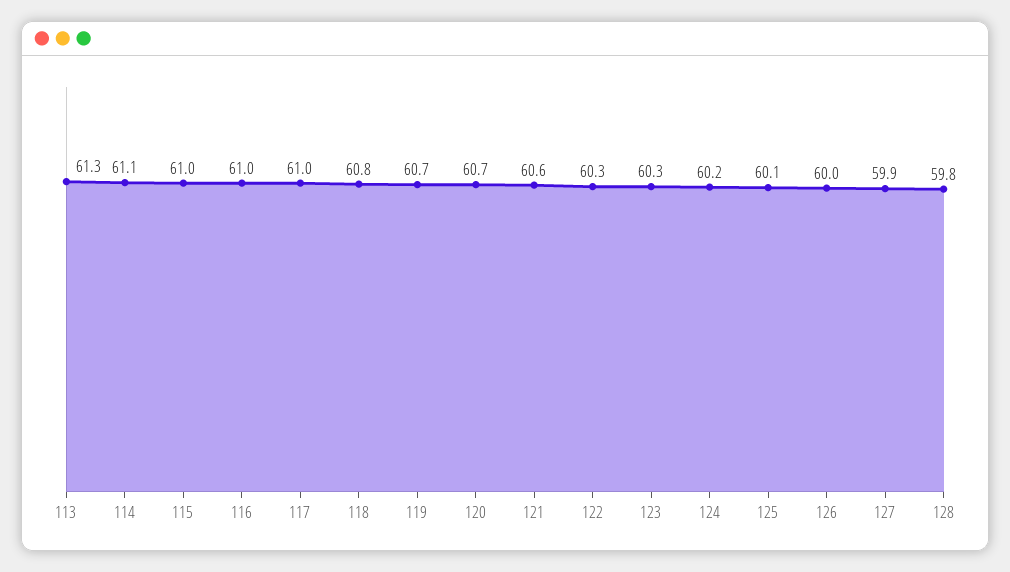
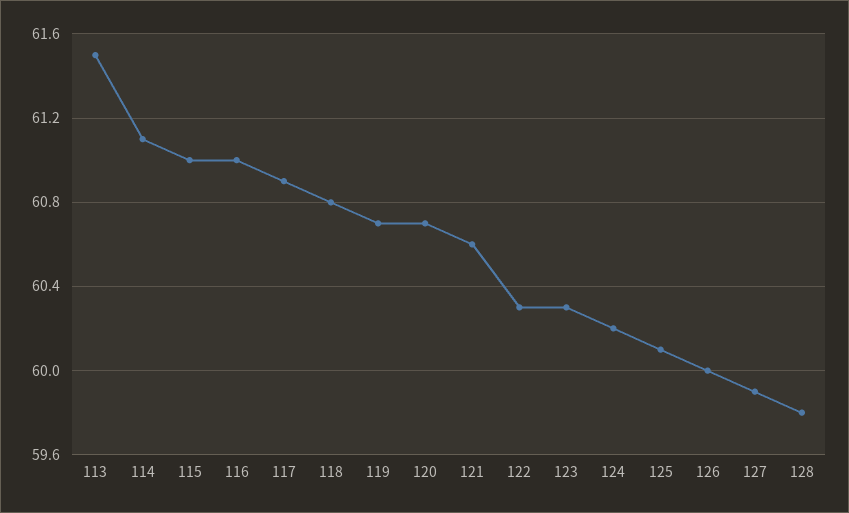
  {
-   "113": 61.3,
+   "113": 61.5,
    "114": 61.1,
    "115": 61,
    "116": 61,
-   "117": 61,
+   "117": 60.9,
    "118": 60.8,
    "119": 60.7,
    "120": 60.7,
    "121": 60.6,
    "122": 60.3,
    "123": 60.3,
    "124": 60.2,
    "125": 60.1,
    "126": 60,
    "127": 59.9,
    "128": 59.8
  }

